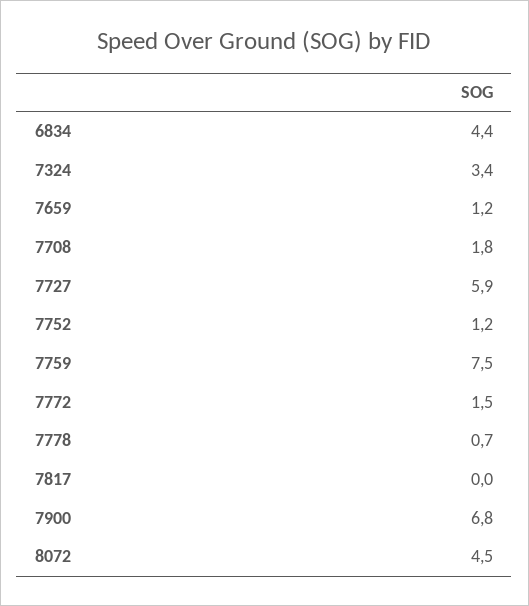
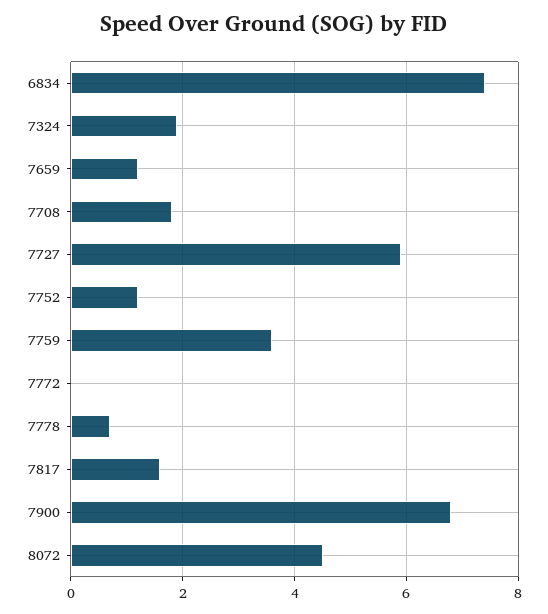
  {
-   "6834": 4.4,
+   "6834": 7.5,
-   "7324": 3.4,
+   "7324": 2,
    "7659": 1.2,
    "7708": 1.8,
    "7727": 5.9,
    "7752": 1.2,
-   "7759": 7.5,
+   "7759": 3.5,
-   "7772": 1.5,
+   "7772": 0,
    "7778": 0.7,
-   "7817": 0,
+   "7817": 1.5,
    "7900": 6.8,
    "8072": 4.5
  }

